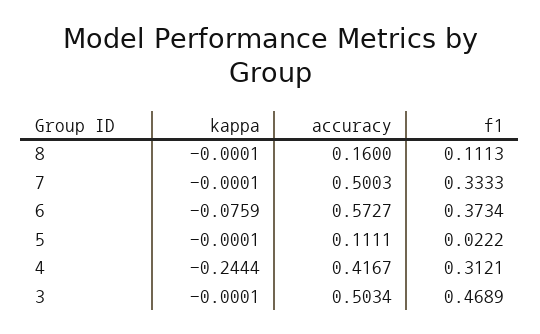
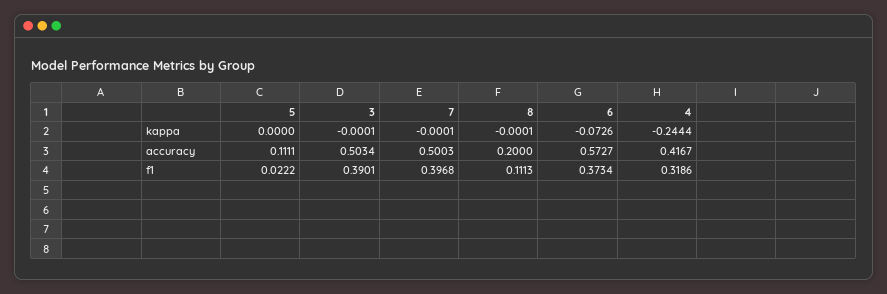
  {
    "kappa": {
      "8": -0.0001,
      "7": -0.0001,
-     "6": -0.0759,
+     "6": -0.0726,
-     "5": -0.0001,
+     "5": 0,
      "4": -0.2444,
      "3": -0.0001
    },
    "accuracy": {
-     "8": 0.16,
+     "8": 0.2,
      "7": 0.5003,
      "6": 0.5727,
      "5": 0.1111,
      "4": 0.4167,
      "3": 0.5034
    },
    "f1": {
      "8": 0.1113,
-     "7": 0.3333,
+     "7": 0.3968,
      "6": 0.3734,
      "5": 0.0222,
-     "4": 0.3121,
+     "4": 0.3186,
-     "3": 0.4689
+     "3": 0.3901
    }
  }

